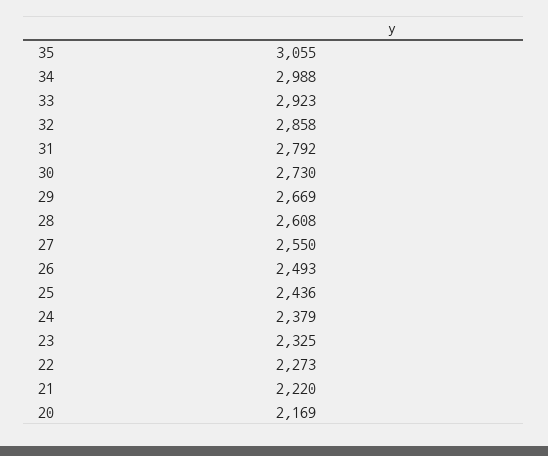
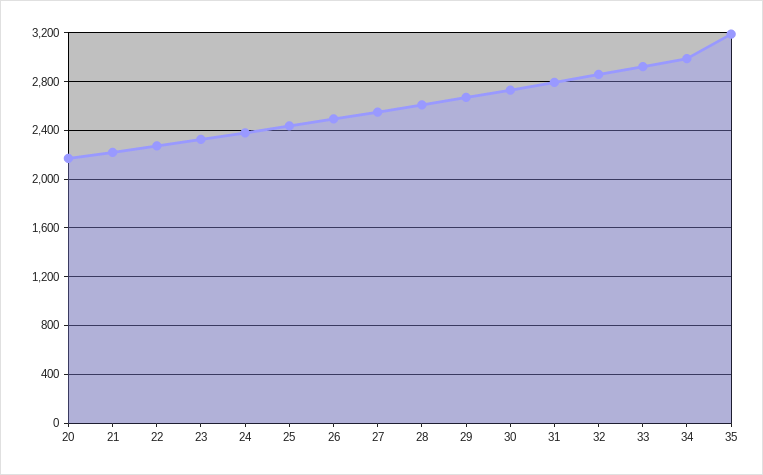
  {
-   "35": 3055,
+   "35": 3200,
    "34": 2988,
    "33": 2923,
    "32": 2858,
    "31": 2792,
    "30": 2730,
    "29": 2669,
    "28": 2608,
    "27": 2550,
    "26": 2493,
    "25": 2436,
    "24": 2379,
    "23": 2325,
    "22": 2273,
    "21": 2220,
    "20": 2169
  }

